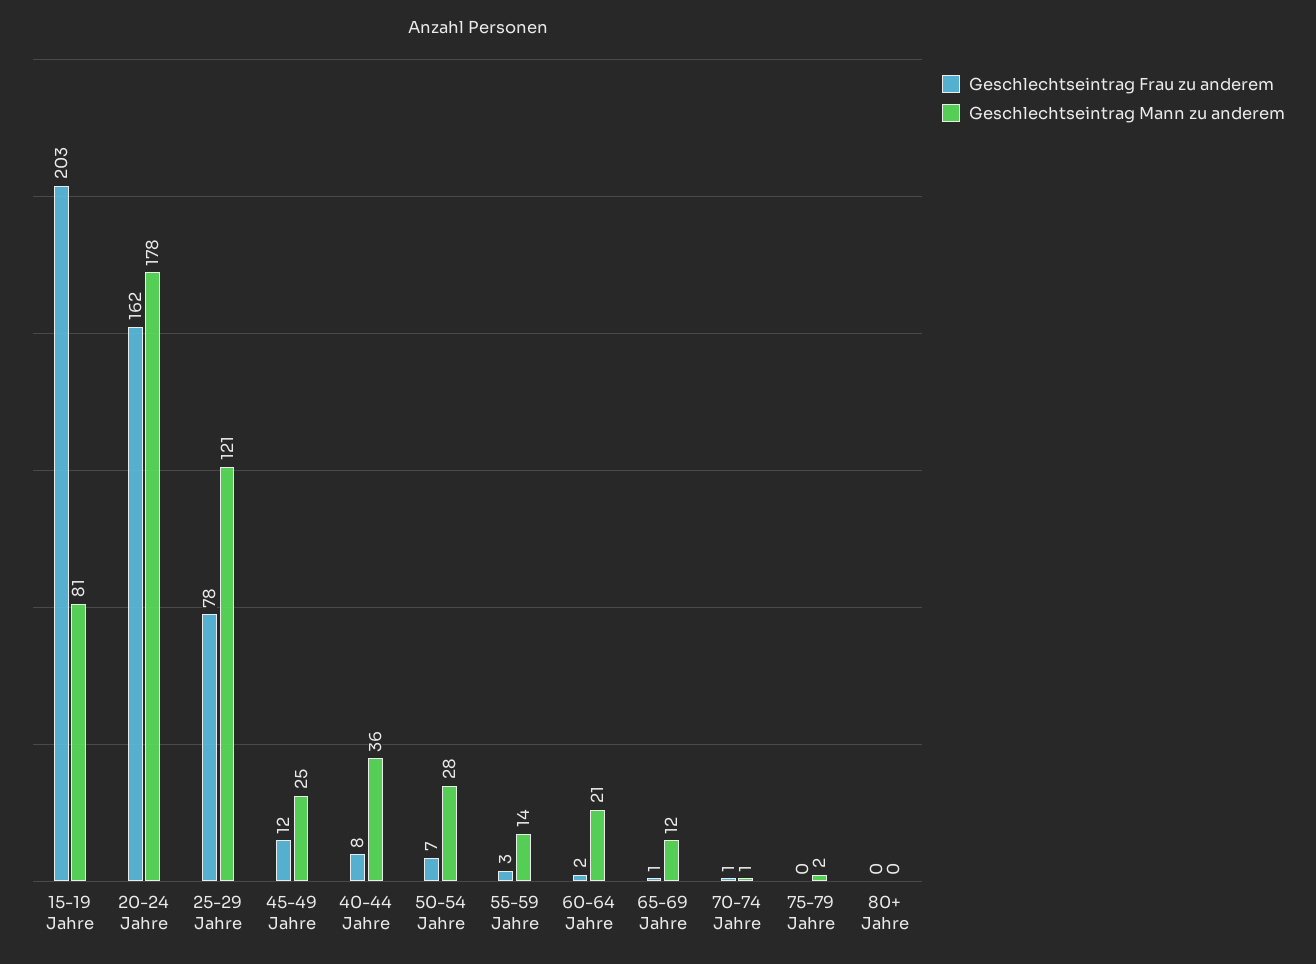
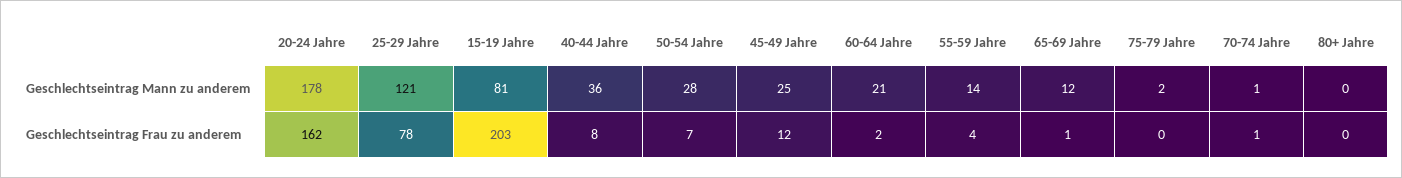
  {
    "Geschlechtseintrag Frau zu anderem": {
      "15-19 Jahre": 203,
      "20-24 Jahre": 162,
      "25-29 Jahre": 78,
      "45-49 Jahre": 12,
      "40-44 Jahre": 8,
      "50-54 Jahre": 7,
-     "55-59 Jahre": 3,
+     "55-59 Jahre": 4,
      "60-64 Jahre": 2,
      "65-69 Jahre": 1,
      "70-74 Jahre": 1,
      "75-79 Jahre": 0,
      "80+ Jahre": 0
    },
    "Geschlechtseintrag Mann zu anderem": {
      "15-19 Jahre": 81,
      "20-24 Jahre": 178,
      "25-29 Jahre": 121,
      "45-49 Jahre": 25,
      "40-44 Jahre": 36,
      "50-54 Jahre": 28,
      "55-59 Jahre": 14,
      "60-64 Jahre": 21,
      "65-69 Jahre": 12,
      "70-74 Jahre": 1,
      "75-79 Jahre": 2,
      "80+ Jahre": 0
    }
  }

